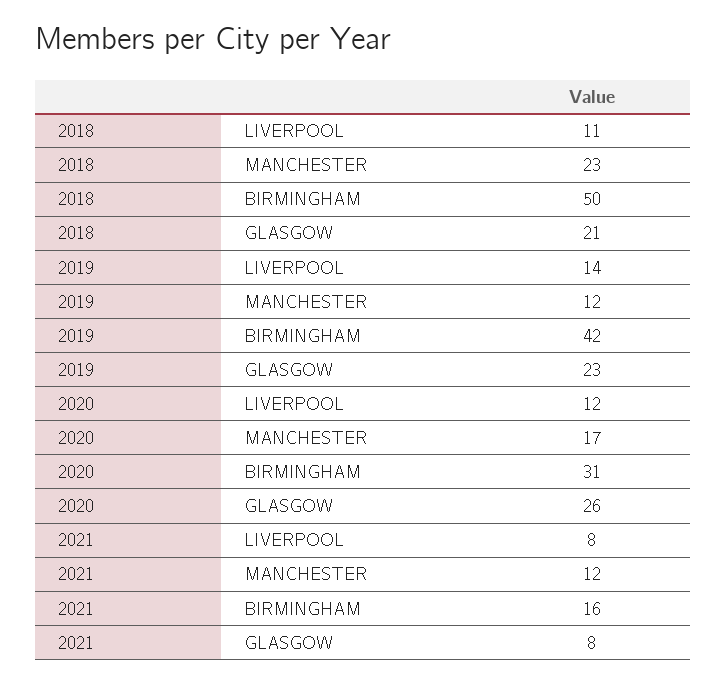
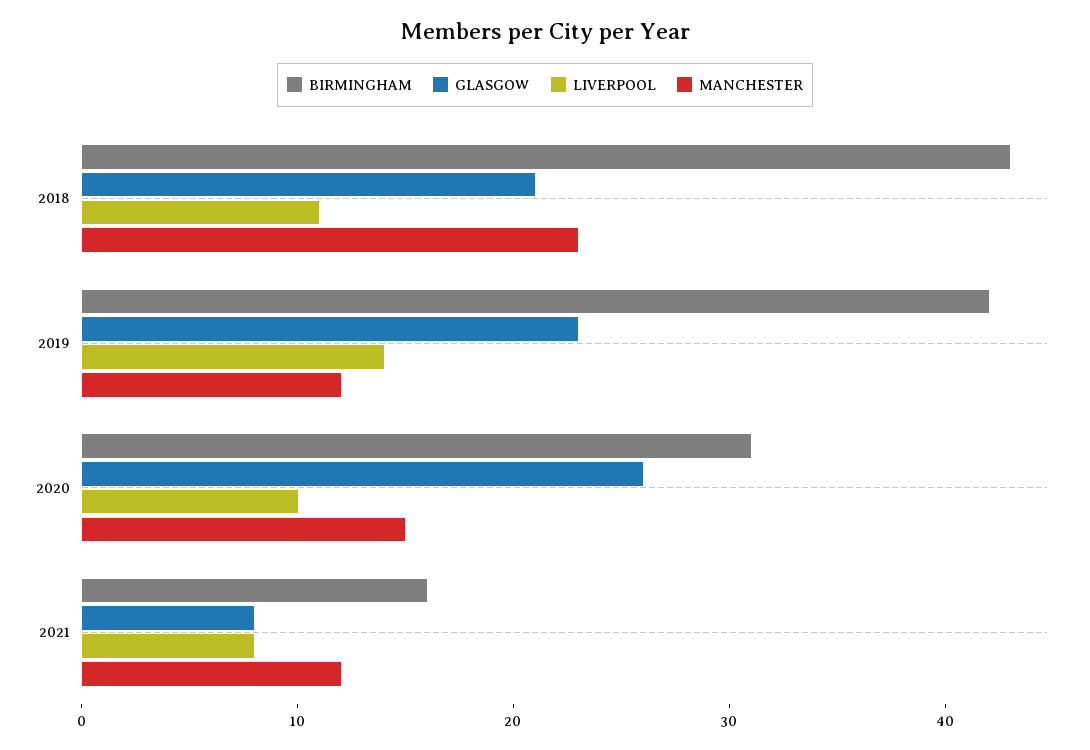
  {
    "LIVERPOOL": {
      "2018": 11,
      "2019": 14,
-     "2020": 12,
+     "2020": 10,
      "2021": 8
    },
    "MANCHESTER": {
      "2018": 23,
      "2019": 12,
-     "2020": 17,
+     "2020": 15,
      "2021": 12
    },
    "BIRMINGHAM": {
-     "2018": 50,
+     "2018": 43,
      "2019": 42,
      "2020": 31,
      "2021": 16
    },
    "GLASGOW": {
      "2018": 21,
      "2019": 23,
      "2020": 26,
      "2021": 8
    }
  }

